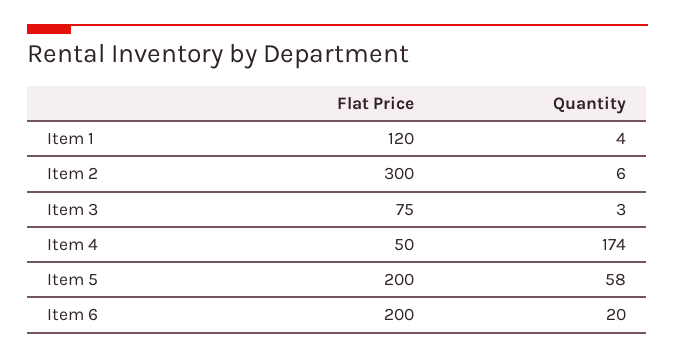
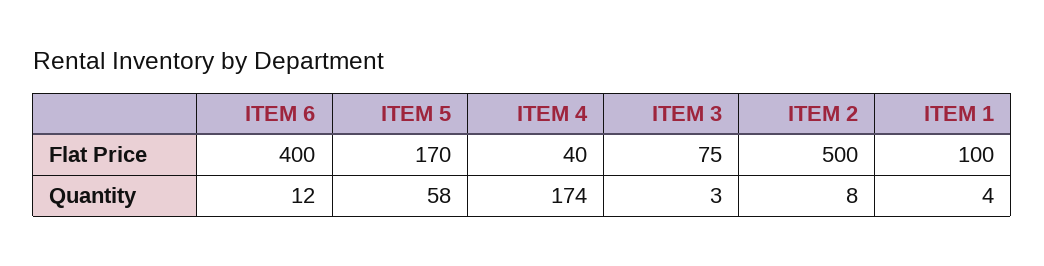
  {
    "Flat Price": {
-     "Item 1": 120,
+     "Item 1": 100,
-     "Item 2": 300,
+     "Item 2": 500,
      "Item 3": 75,
-     "Item 4": 50,
+     "Item 4": 40,
-     "Item 5": 200,
+     "Item 5": 170,
-     "Item 6": 200
+     "Item 6": 400
    },
    "Quantity": {
      "Item 1": 4,
-     "Item 2": 6,
+     "Item 2": 8,
      "Item 3": 3,
      "Item 4": 174,
      "Item 5": 58,
-     "Item 6": 20
+     "Item 6": 12
    }
  }

